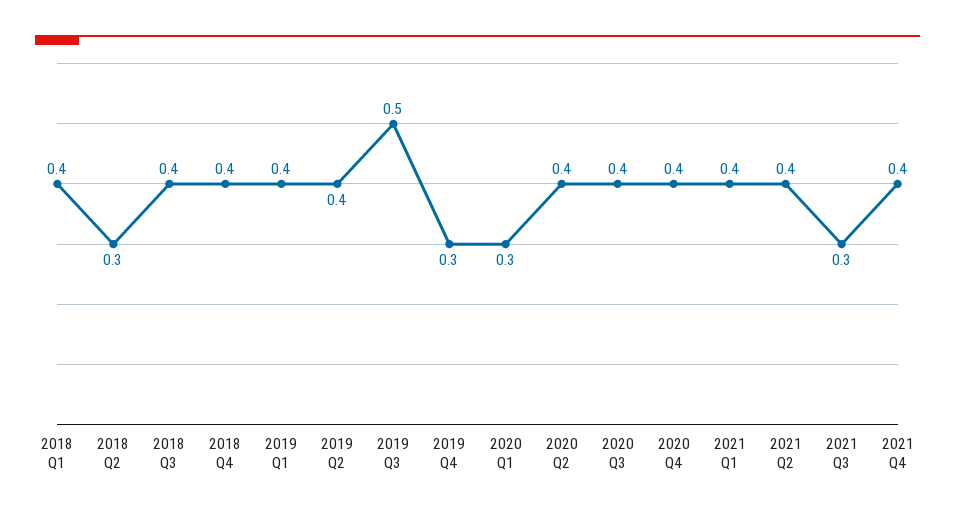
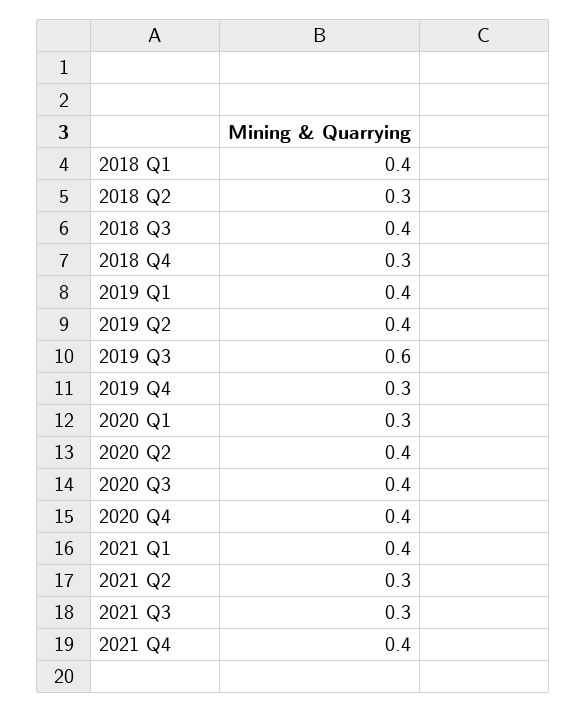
  {
    "2018 Q1": 0.4,
    "2018 Q2": 0.3,
    "2018 Q3": 0.4,
-   "2018 Q4": 0.4,
+   "2018 Q4": 0.3,
    "2019 Q1": 0.4,
    "2019 Q2": 0.4,
-   "2019 Q3": 0.5,
+   "2019 Q3": 0.6,
    "2019 Q4": 0.3,
    "2020 Q1": 0.3,
    "2020 Q2": 0.4,
    "2020 Q3": 0.4,
    "2020 Q4": 0.4,
    "2021 Q1": 0.4,
-   "2021 Q2": 0.4,
+   "2021 Q2": 0.3,
    "2021 Q3": 0.3,
    "2021 Q4": 0.4
  }

